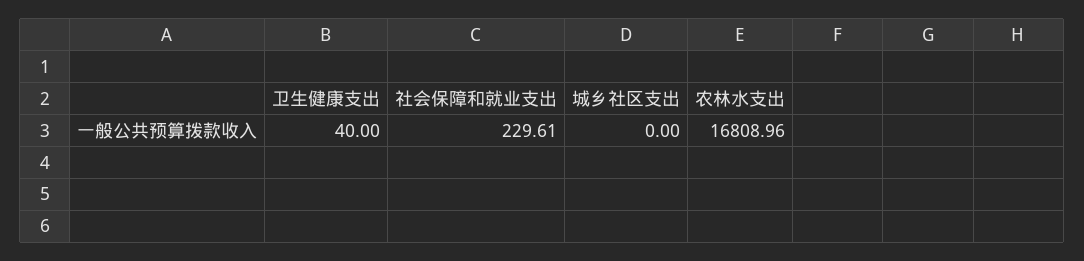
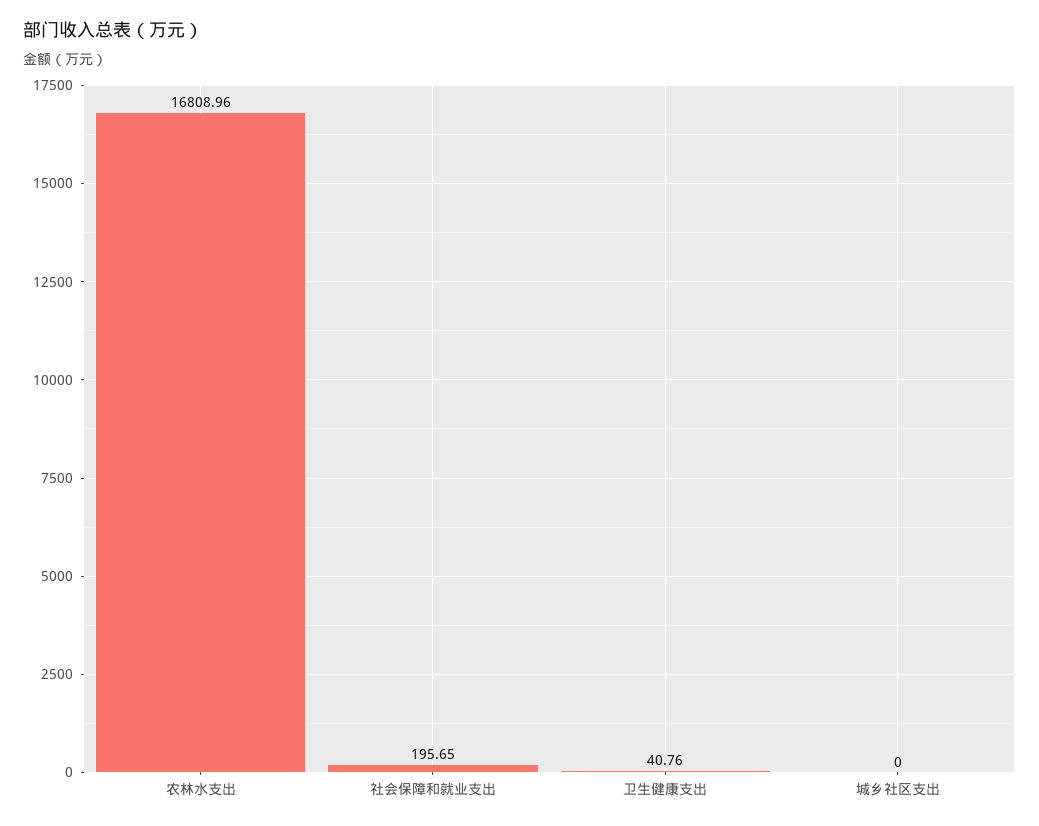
  {
-   "卫生健康支出": 40,
+   "卫生健康支出": 40.76,
-   "社会保障和就业支出": 229.61,
+   "社会保障和就业支出": 195.65,
    "城乡社区支出": 0,
    "农林水支出": 16808.96
  }

